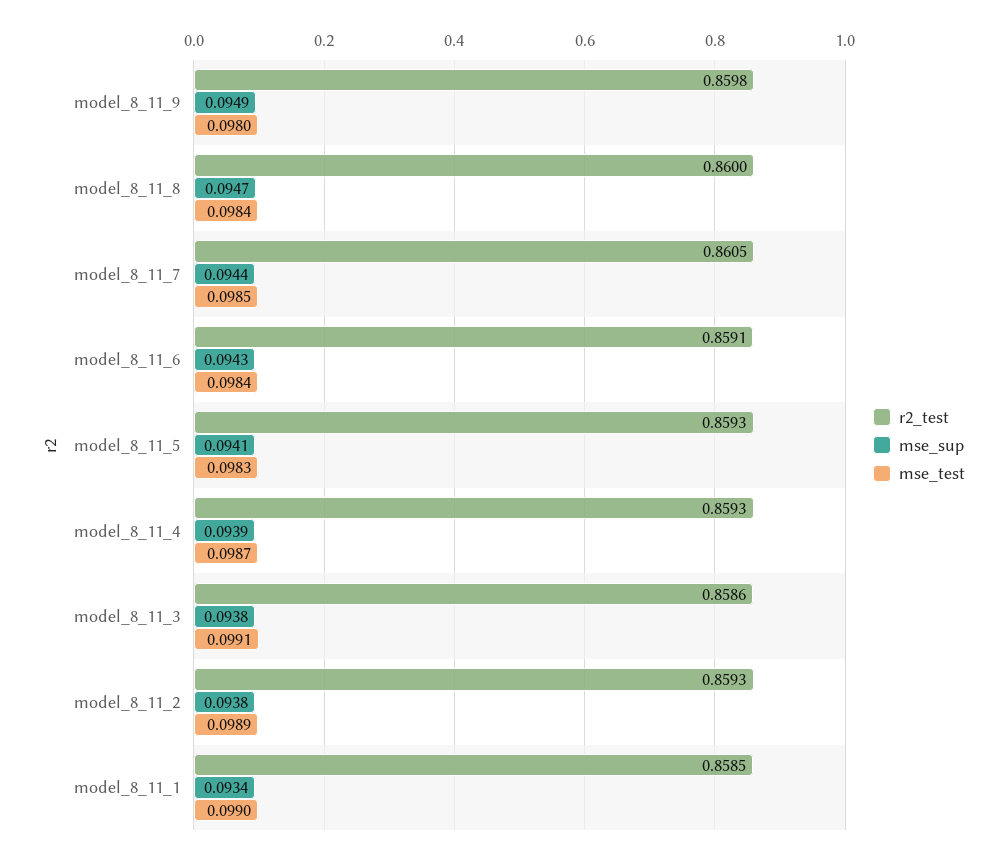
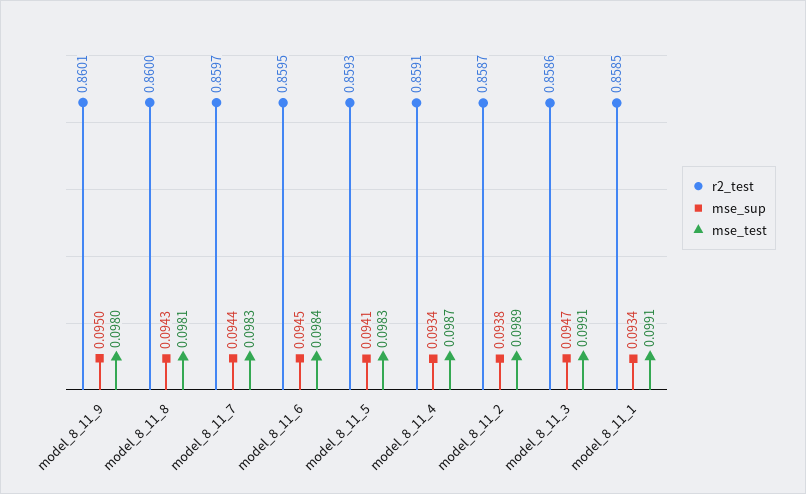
  {
    "r2_test": {
-     "model_8_11_9": 0.8598,
+     "model_8_11_9": 0.8601,
      "model_8_11_8": 0.86,
-     "model_8_11_7": 0.8605,
+     "model_8_11_7": 0.8597,
-     "model_8_11_6": 0.8591,
+     "model_8_11_6": 0.8595,
      "model_8_11_5": 0.8593,
-     "model_8_11_4": 0.8593,
+     "model_8_11_4": 0.8591,
      "model_8_11_3": 0.8586,
-     "model_8_11_2": 0.8593,
+     "model_8_11_2": 0.8587,
      "model_8_11_1": 0.8585
    },
    "mse_sup": {
-     "model_8_11_9": 0.0949,
+     "model_8_11_9": 0.095,
-     "model_8_11_8": 0.0947,
+     "model_8_11_8": 0.0943,
      "model_8_11_7": 0.0944,
-     "model_8_11_6": 0.0943,
+     "model_8_11_6": 0.0945,
      "model_8_11_5": 0.0941,
-     "model_8_11_4": 0.0939,
+     "model_8_11_4": 0.0934,
-     "model_8_11_3": 0.0938,
+     "model_8_11_3": 0.0947,
      "model_8_11_2": 0.0938,
      "model_8_11_1": 0.0934
    },
    "mse_test": {
      "model_8_11_9": 0.098,
-     "model_8_11_8": 0.0984,
+     "model_8_11_8": 0.0981,
-     "model_8_11_7": 0.0985,
+     "model_8_11_7": 0.0983,
      "model_8_11_6": 0.0984,
      "model_8_11_5": 0.0983,
      "model_8_11_4": 0.0987,
      "model_8_11_3": 0.0991,
      "model_8_11_2": 0.0989,
-     "model_8_11_1": 0.099
+     "model_8_11_1": 0.0991
    }
  }

